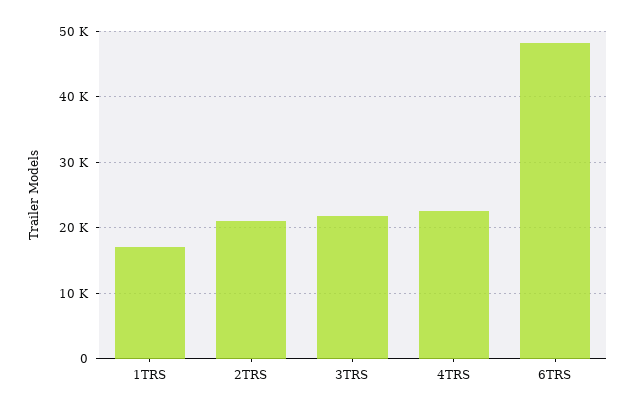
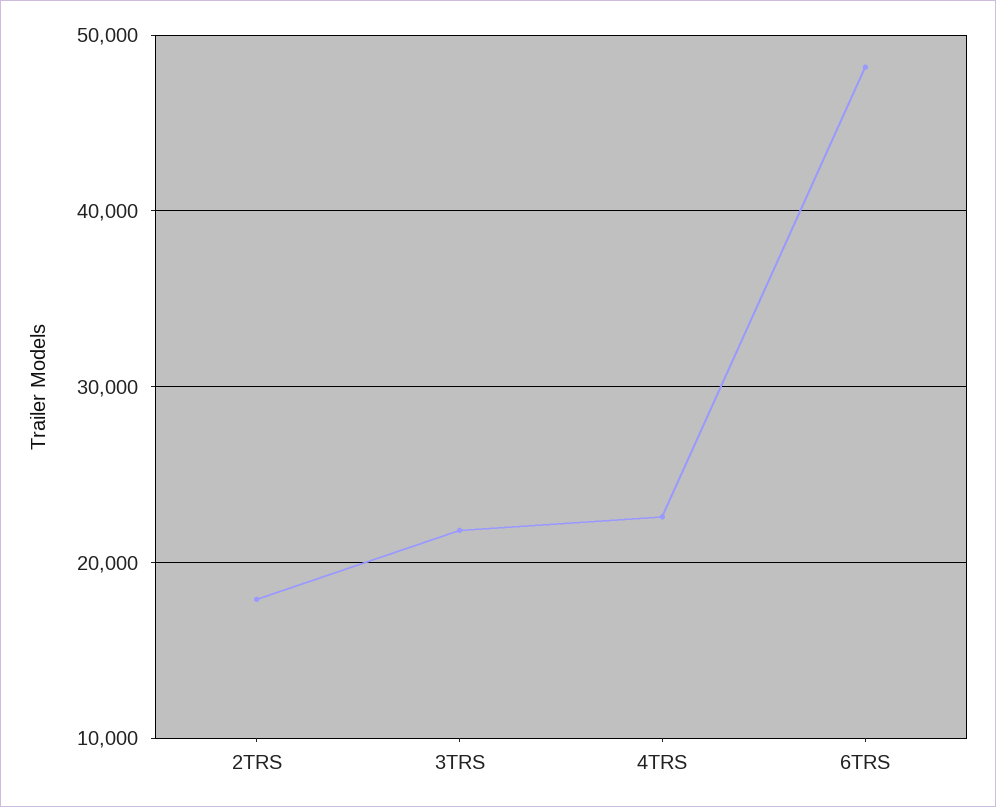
  {
-   "1TRS": 17000,
-   "2TRS": 21000,
+   "2TRS": 18000,
    "3TRS": 22000,
    "4TRS": 23000,
    "6TRS": 48000
  }

